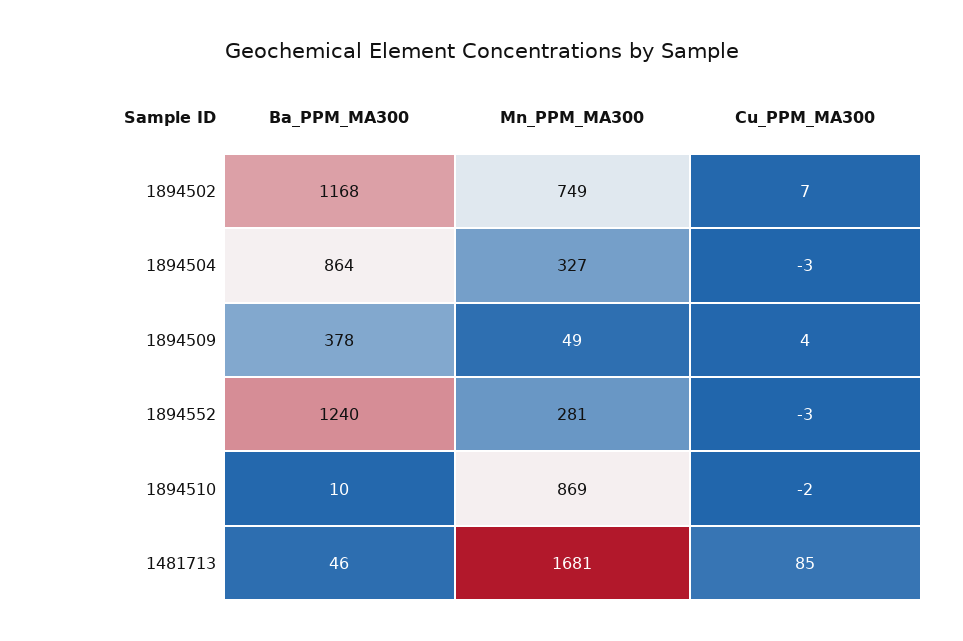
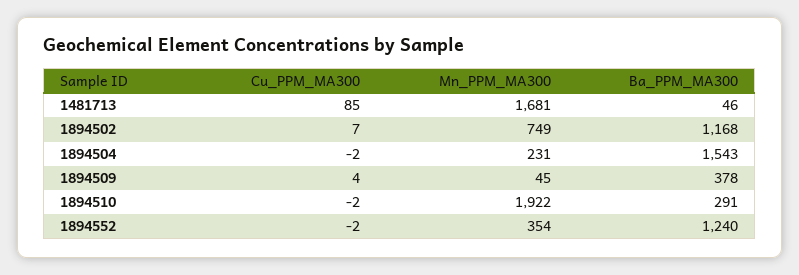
  {
    "Ba_PPM_MA300": {
      "1894502": 1168,
-     "1894504": 864,
+     "1894504": 1543,
      "1894509": 378,
      "1894552": 1240,
-     "1894510": 10,
+     "1894510": 291,
      "1481713": 46
    },
    "Mn_PPM_MA300": {
      "1894502": 749,
-     "1894504": 327,
+     "1894504": 231,
-     "1894509": 49,
+     "1894509": 45,
-     "1894552": 281,
+     "1894552": 354,
-     "1894510": 869,
+     "1894510": 1922,
      "1481713": 1681
    },
    "Cu_PPM_MA300": {
      "1894502": 7,
-     "1894504": -3,
+     "1894504": -2,
      "1894509": 4,
-     "1894552": -3,
+     "1894552": -2,
      "1894510": -2,
      "1481713": 85
    }
  }

